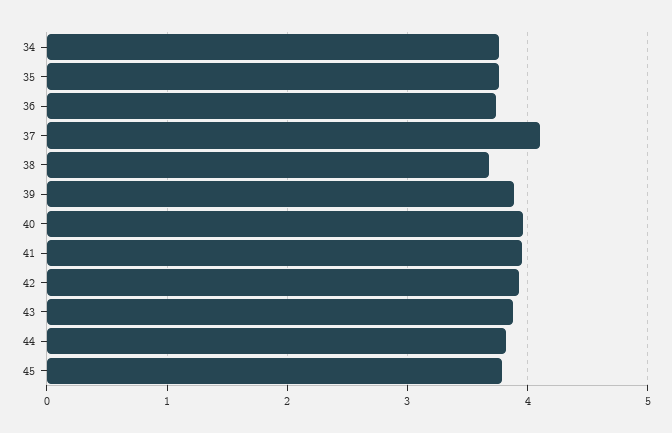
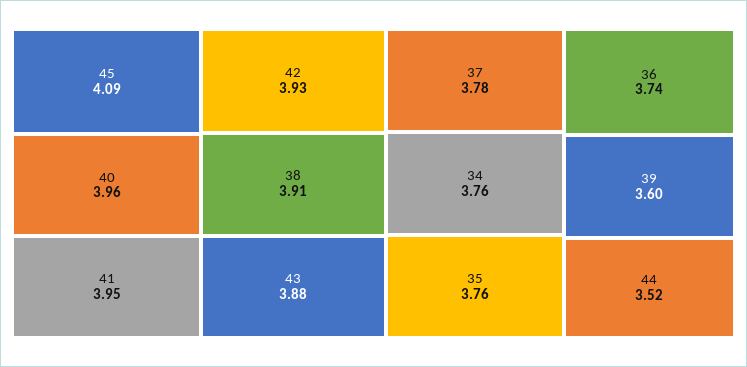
  {
    "34": 3.76,
    "35": 3.76,
    "36": 3.74,
-   "37": 4.1,
+   "37": 3.78,
-   "38": 3.7,
+   "38": 3.91,
-   "39": 3.9,
+   "39": 3.6,
    "40": 3.96,
    "41": 3.95,
    "42": 3.93,
    "43": 3.88,
-   "44": 3.8,
+   "44": 3.52,
-   "45": 3.8
+   "45": 4.09
  }

